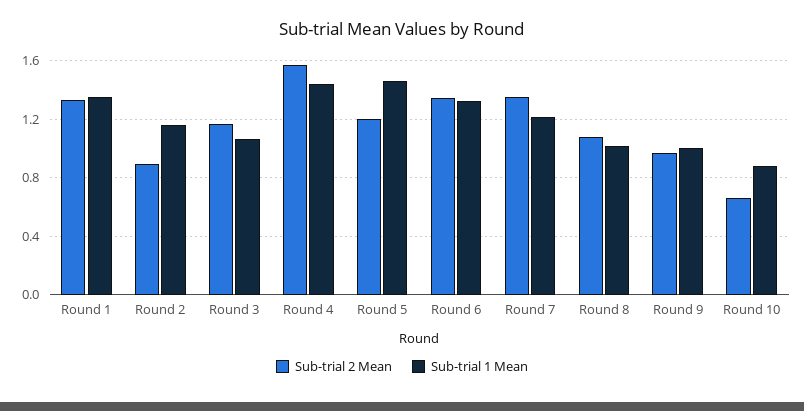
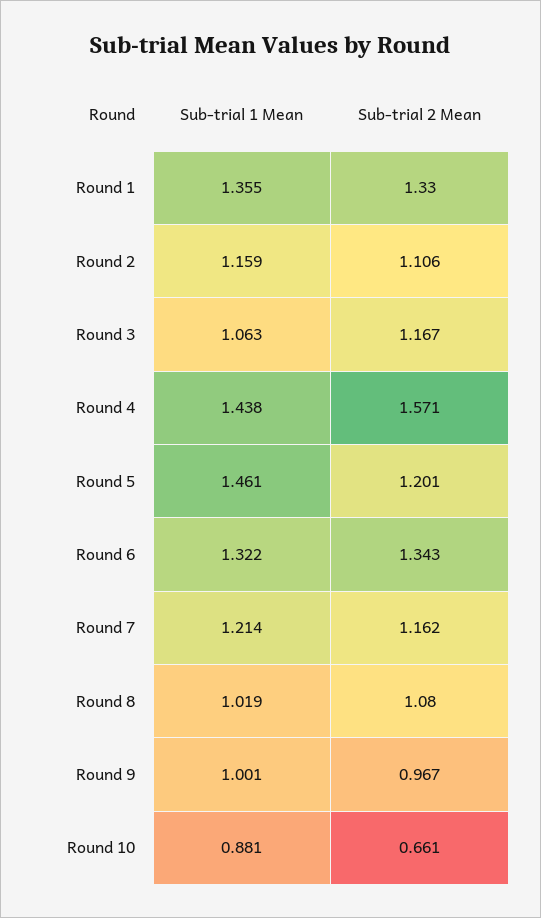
  {
    "Sub-trial 2 Mean": {
      "Round 1": 1.33,
-     "Round 2": 0.9,
+     "Round 2": 1.106,
      "Round 3": 1.167,
      "Round 4": 1.571,
      "Round 5": 1.201,
      "Round 6": 1.343,
-     "Round 7": 1.35,
+     "Round 7": 1.162,
      "Round 8": 1.08,
      "Round 9": 0.967,
      "Round 10": 0.661
    },
    "Sub-trial 1 Mean": {
      "Round 1": 1.355,
      "Round 2": 1.159,
      "Round 3": 1.063,
      "Round 4": 1.438,
      "Round 5": 1.461,
      "Round 6": 1.322,
      "Round 7": 1.214,
      "Round 8": 1.019,
      "Round 9": 1.001,
      "Round 10": 0.881
    }
  }

